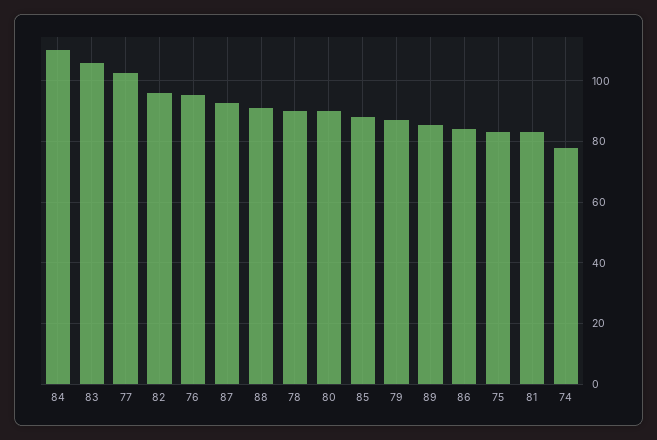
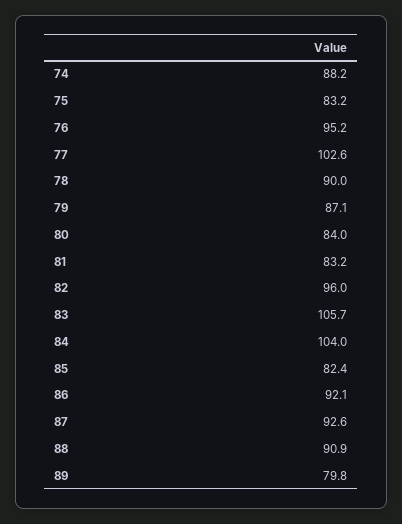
  {
-   "84": 110,
+   "84": 104,
    "83": 105.7,
    "77": 102.6,
    "82": 96,
    "76": 95.2,
    "87": 92.6,
    "88": 90.9,
    "78": 90,
-   "80": 90,
+   "80": 84,
-   "85": 88,
+   "85": 82.4,
    "79": 87.1,
-   "89": 86,
+   "89": 79.8,
-   "86": 84,
+   "86": 92.1,
    "75": 83.2,
    "81": 83.2,
-   "74": 78
+   "74": 88.2
  }

